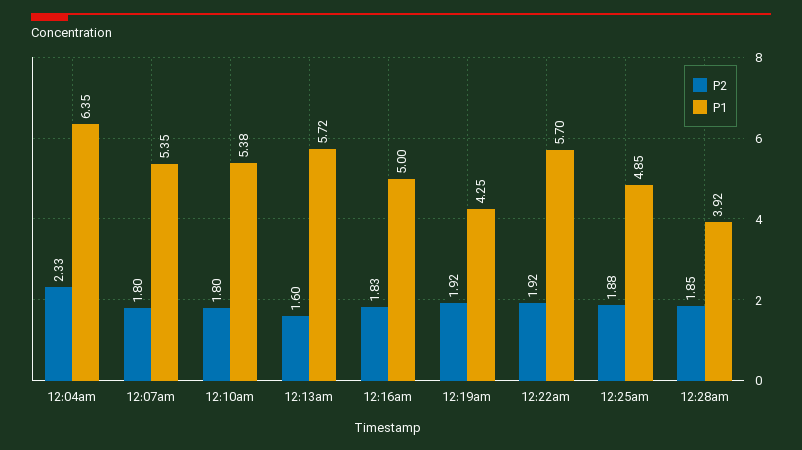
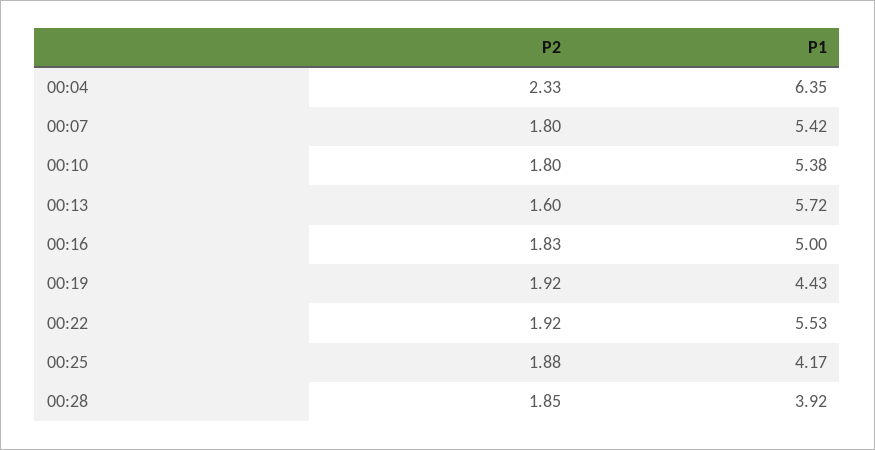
  {
    "P2": {
      "12:04am": 2.33,
      "12:07am": 1.8,
      "12:10am": 1.8,
      "12:13am": 1.6,
      "12:16am": 1.83,
      "12:19am": 1.92,
      "12:22am": 1.92,
      "12:25am": 1.88,
      "12:28am": 1.85
    },
    "P1": {
      "12:04am": 6.35,
-     "12:07am": 5.35,
+     "12:07am": 5.42,
      "12:10am": 5.38,
      "12:13am": 5.72,
      "12:16am": 5,
-     "12:19am": 4.25,
+     "12:19am": 4.43,
-     "12:22am": 5.7,
+     "12:22am": 5.53,
-     "12:25am": 4.85,
+     "12:25am": 4.17,
      "12:28am": 3.92
    }
  }

